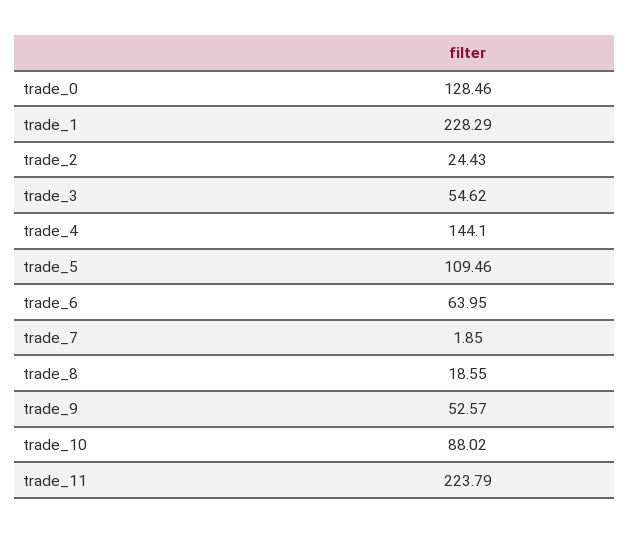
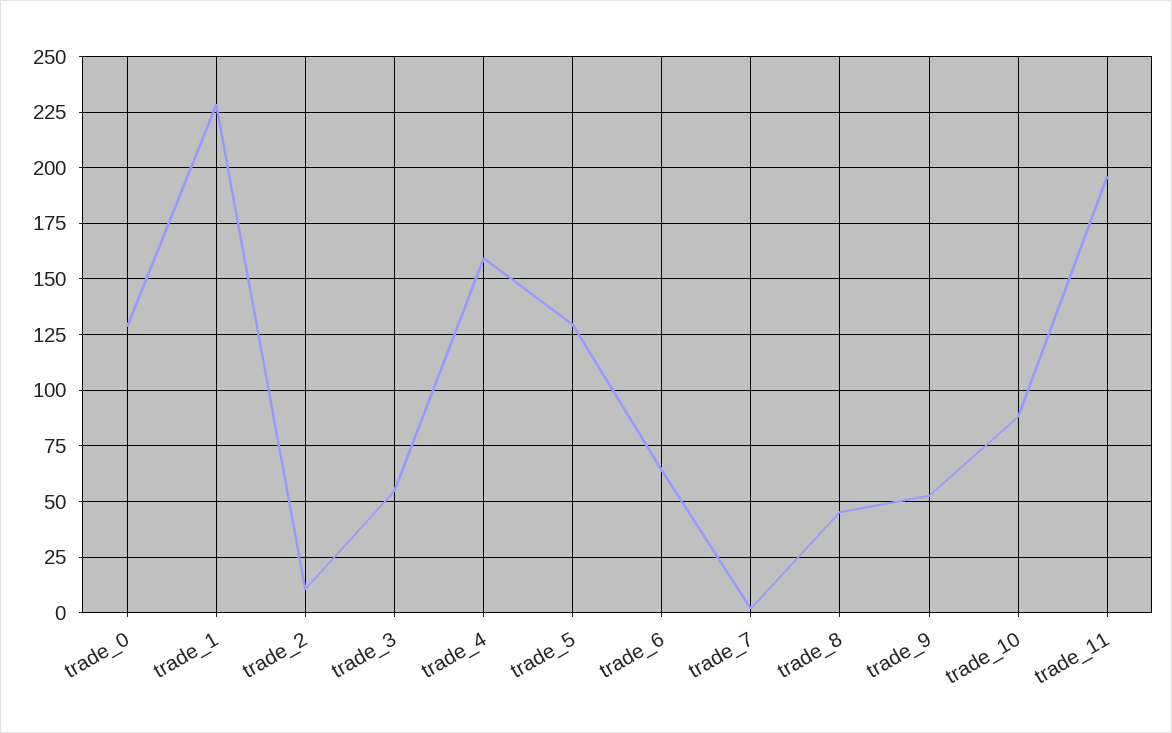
  {
    "trade_0": 128.46,
    "trade_1": 228.29,
-   "trade_2": 24.43,
+   "trade_2": 10,
    "trade_3": 54.62,
-   "trade_4": 144.1,
+   "trade_4": 160,
-   "trade_5": 109.46,
+   "trade_5": 130,
    "trade_6": 63.95,
    "trade_7": 1.85,
-   "trade_8": 18.55,
+   "trade_8": 45,
    "trade_9": 52.57,
    "trade_10": 88.02,
-   "trade_11": 223.79
+   "trade_11": 195
  }

